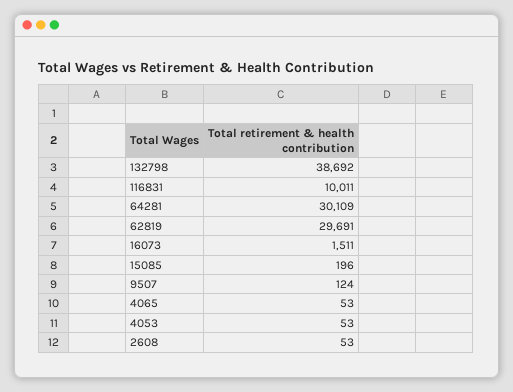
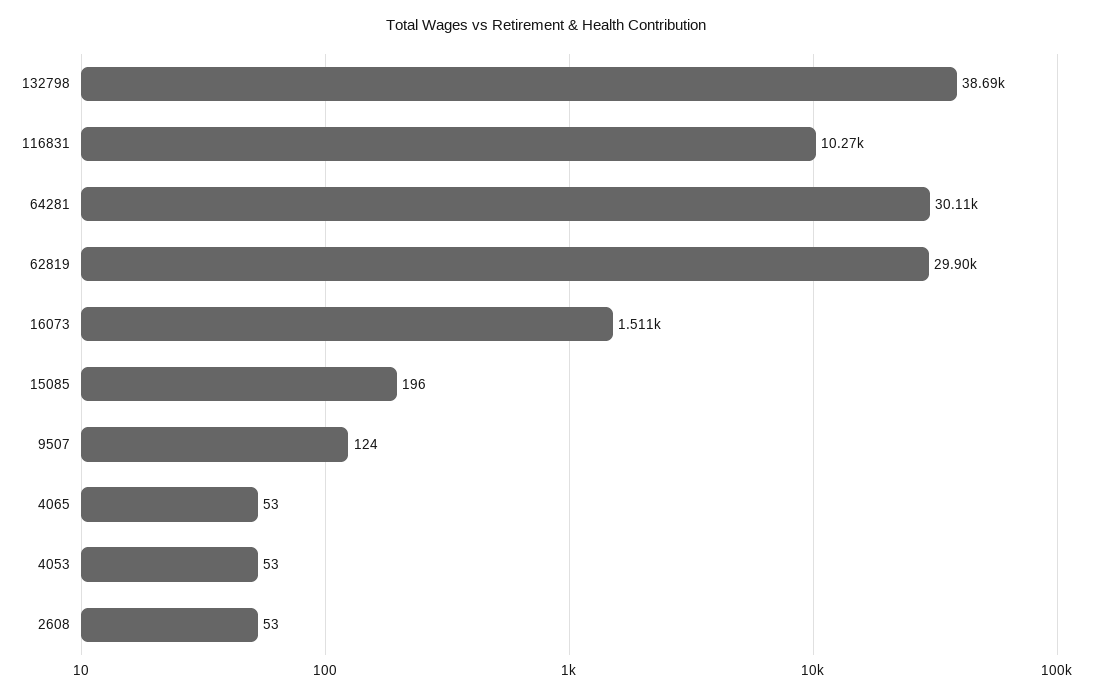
  {
    "132798": 38692,
-   "116831": 10011,
+   "116831": 10270,
    "64281": 30109,
-   "62819": 29691,
+   "62819": 29900,
    "16073": 1511,
    "15085": 196,
    "9507": 124,
    "4065": 53,
    "4053": 53,
    "2608": 53
  }

